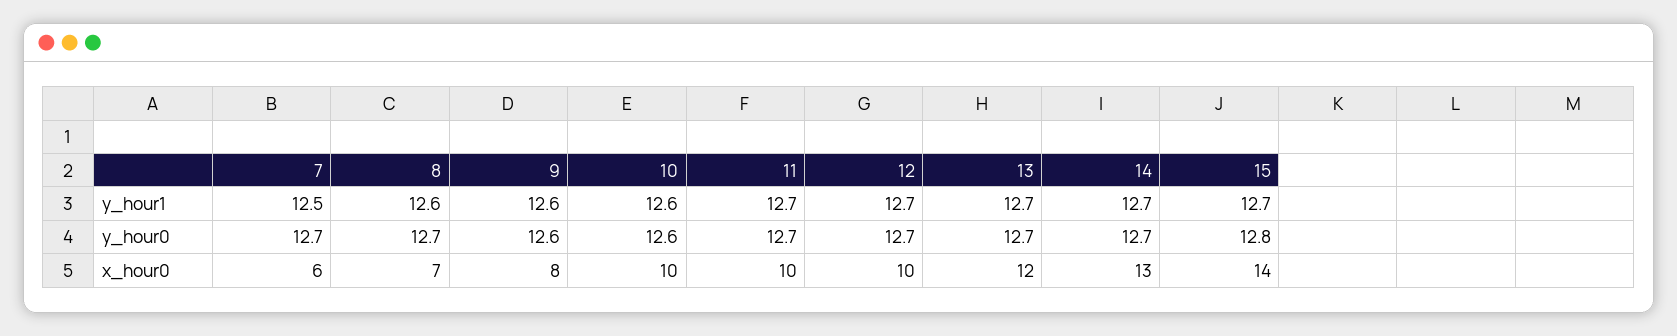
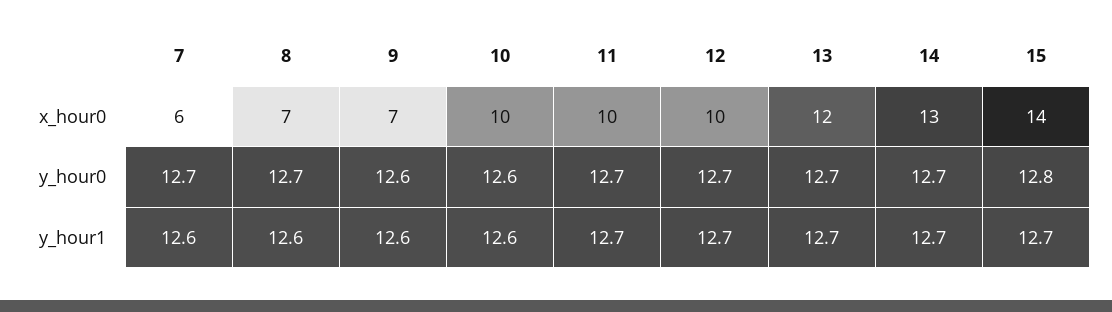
  {
    "7": {
-     "y_hour1": 12.5,
+     "y_hour1": 12.6,
      "y_hour0": 12.7,
      "x_hour0": 6
    },
    "8": {
      "y_hour1": 12.6,
      "y_hour0": 12.7,
      "x_hour0": 7
    },
    "9": {
      "y_hour1": 12.6,
      "y_hour0": 12.6,
-     "x_hour0": 8
+     "x_hour0": 7
    },
    "10": {
      "y_hour1": 12.6,
      "y_hour0": 12.6,
      "x_hour0": 10
    },
    "11": {
      "y_hour1": 12.7,
      "y_hour0": 12.7,
      "x_hour0": 10
    },
    "12": {
      "y_hour1": 12.7,
      "y_hour0": 12.7,
      "x_hour0": 10
    },
    "13": {
      "y_hour1": 12.7,
      "y_hour0": 12.7,
      "x_hour0": 12
    },
    "14": {
      "y_hour1": 12.7,
      "y_hour0": 12.7,
      "x_hour0": 13
    },
    "15": {
      "y_hour1": 12.7,
      "y_hour0": 12.8,
      "x_hour0": 14
    }
  }

